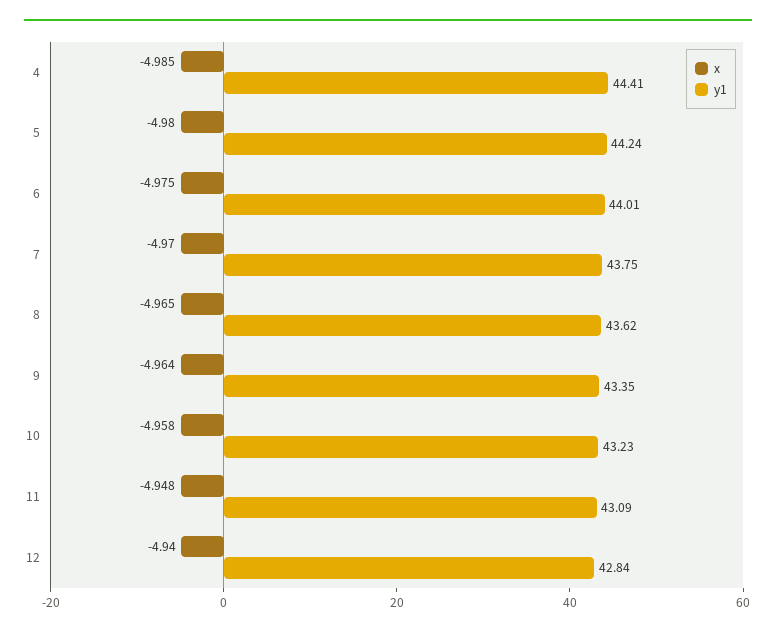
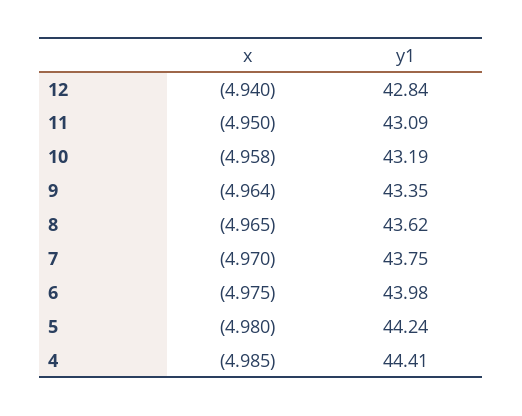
  {
    "x": {
      "4": -4.985,
      "5": -4.98,
      "6": -4.975,
      "7": -4.97,
      "8": -4.965,
      "9": -4.964,
      "10": -4.958,
-     "11": -4.948,
+     "11": -4.95,
      "12": -4.94
    },
    "y1": {
      "4": 44.41,
      "5": 44.24,
-     "6": 44.01,
+     "6": 43.98,
      "7": 43.75,
      "8": 43.62,
      "9": 43.35,
-     "10": 43.23,
+     "10": 43.19,
      "11": 43.09,
      "12": 42.84
    }
  }

